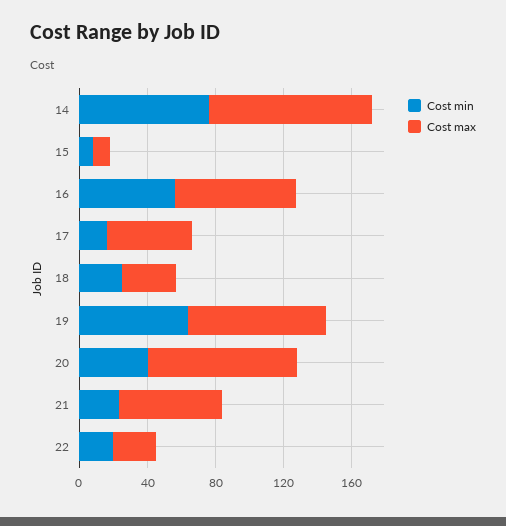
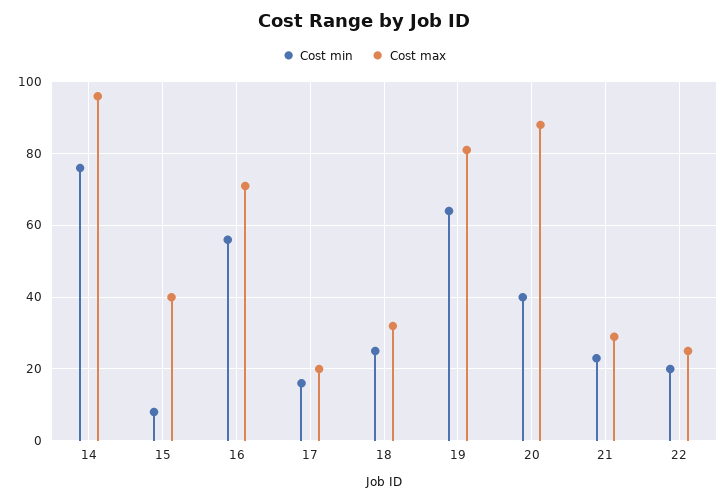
  {
    "Cost min": {
      "14": 75,
      "15": 10,
      "16": 55,
      "17": 15,
      "18": 25,
      "19": 65,
      "20": 40,
      "21": 25,
      "22": 20
    },
    "Cost max": {
      "14": 95,
-     "15": 10,
+     "15": 40,
      "16": 70,
-     "17": 50,
+     "17": 20,
      "18": 30,
      "19": 80,
      "20": 90,
-     "21": 60,
+     "21": 30,
      "22": 25
    }
  }

